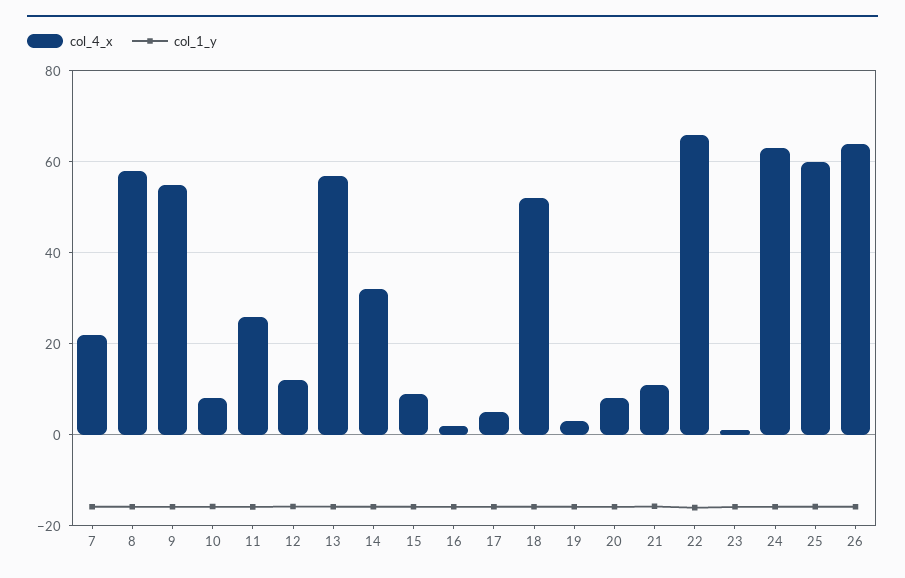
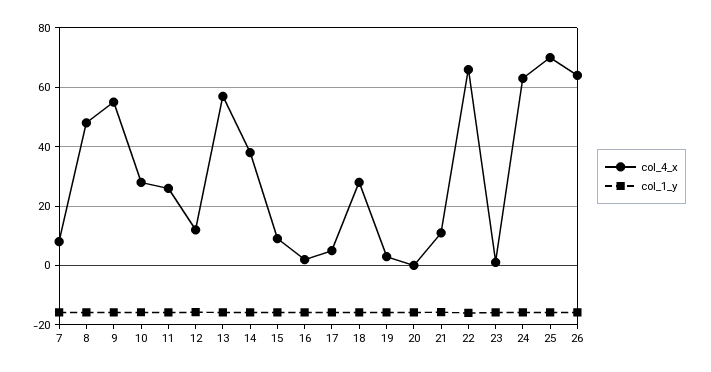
  {
    "col_4_x": {
-     "7": 22,
+     "7": 7.5,
-     "8": 58,
+     "8": 47.5,
      "9": 56,
-     "10": 8,
+     "10": 27.5,
      "11": 26,
      "12": 12,
      "13": 58,
-     "14": 32,
+     "14": 37.5,
      "15": 10,
      "16": 2,
      "17": 6,
-     "18": 52,
+     "18": 27.5,
      "19": 4,
-     "20": 8,
+     "20": 0,
      "21": 12,
      "22": 66,
      "23": 2,
      "24": 64,
-     "25": 60,
+     "25": 70,
      "26": 64
    },
    "col_1_y": {
      "7": -16,
      "8": -16,
      "9": -16,
      "10": -16,
      "11": -16,
      "12": -16,
      "13": -16,
      "14": -16,
      "15": -16,
      "16": -16,
      "17": -16,
      "18": -16,
      "19": -16,
      "20": -16,
      "21": -16,
      "22": -16,
      "23": -16,
      "24": -16,
      "25": -16,
      "26": -16
    }
  }

